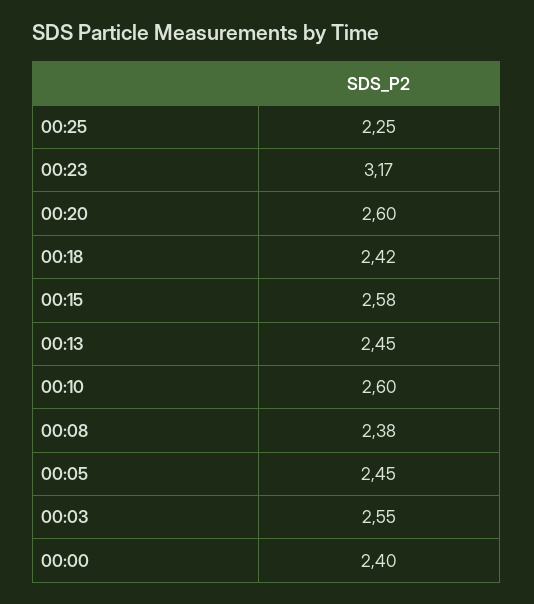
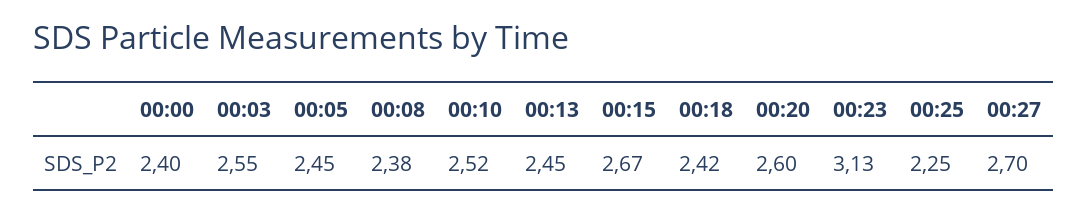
  {
    "00:25": 2.25,
-   "00:23": 3.17,
+   "00:23": 3.13,
    "00:20": 2.6,
    "00:18": 2.42,
-   "00:15": 2.58,
+   "00:15": 2.67,
    "00:13": 2.45,
-   "00:10": 2.6,
+   "00:10": 2.52,
    "00:08": 2.38,
    "00:05": 2.45,
    "00:03": 2.55,
-   "00:00": 2.4
+   "00:00": 2.4,
+   "00:27": 2.7
  }

